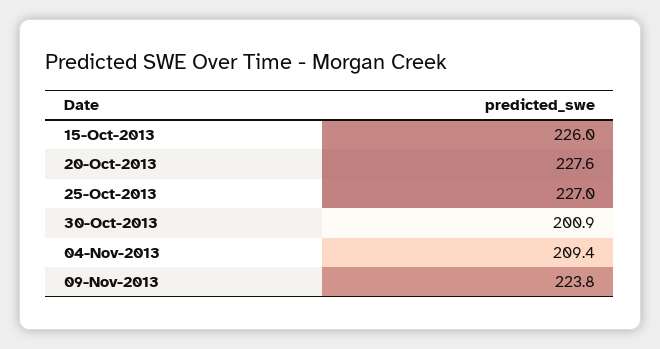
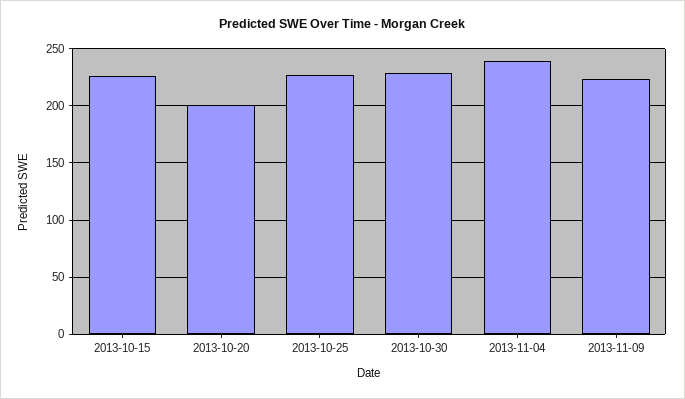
  {
    "15-Oct-2013": 226,
-   "20-Oct-2013": 227.6,
+   "20-Oct-2013": 200,
    "25-Oct-2013": 227,
-   "30-Oct-2013": 200.9,
+   "30-Oct-2013": 230,
-   "04-Nov-2013": 209.4,
+   "04-Nov-2013": 240,
    "09-Nov-2013": 223.8
  }

